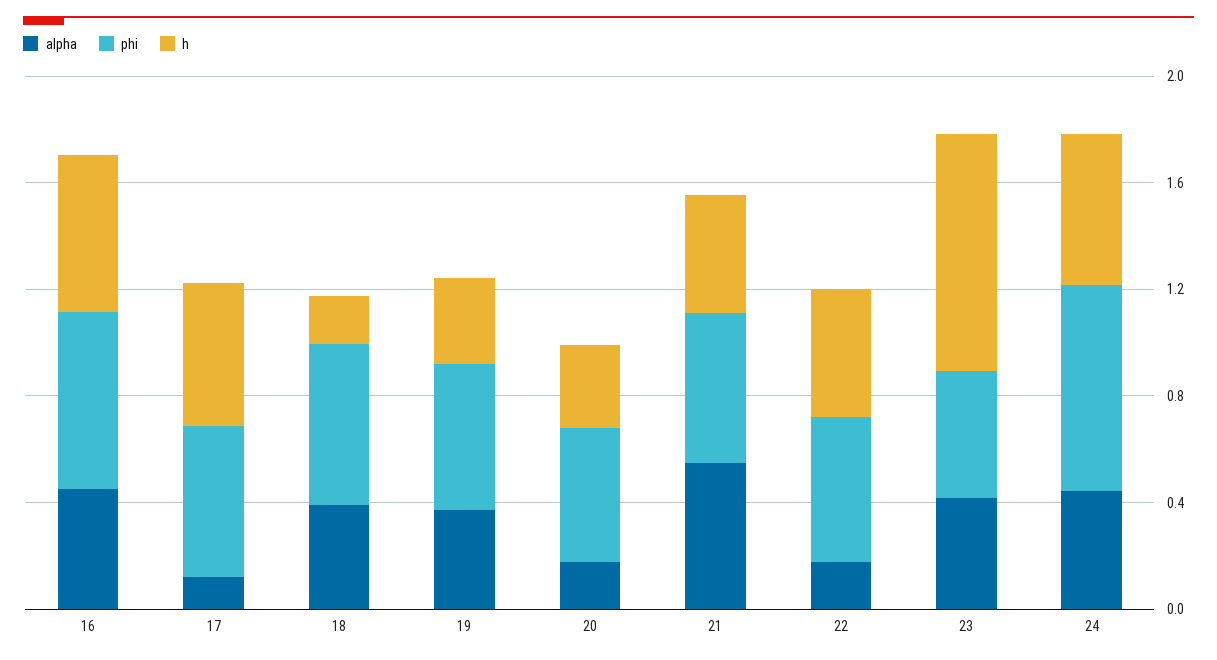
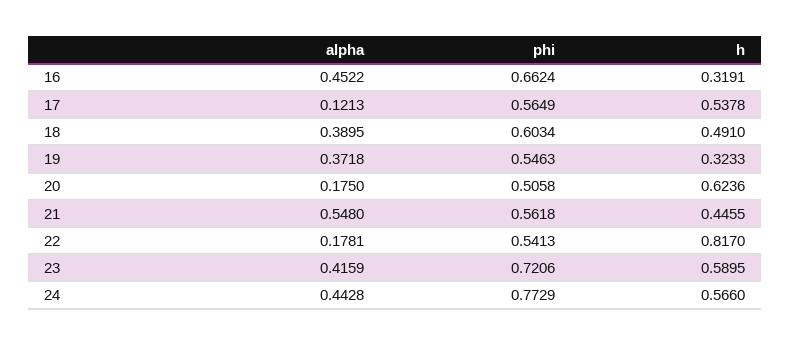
  {
    "alpha": {
      "16": 0.4522,
      "17": 0.1213,
      "18": 0.3895,
      "19": 0.3718,
      "20": 0.175,
      "21": 0.548,
      "22": 0.1781,
      "23": 0.4159,
      "24": 0.4428
    },
    "phi": {
      "16": 0.6624,
      "17": 0.5649,
      "18": 0.6034,
      "19": 0.5463,
      "20": 0.5058,
      "21": 0.5618,
      "22": 0.5413,
-     "23": 0.5,
+     "23": 0.7206,
      "24": 0.7729
    },
    "h": {
-     "16": 0.6,
+     "16": 0.3191,
      "17": 0.5378,
-     "18": 0.2,
+     "18": 0.491,
      "19": 0.3233,
-     "20": 0.3,
+     "20": 0.6236,
      "21": 0.4455,
-     "22": 0.5,
+     "22": 0.817,
-     "23": 0.9,
+     "23": 0.5895,
      "24": 0.566
    }
  }

